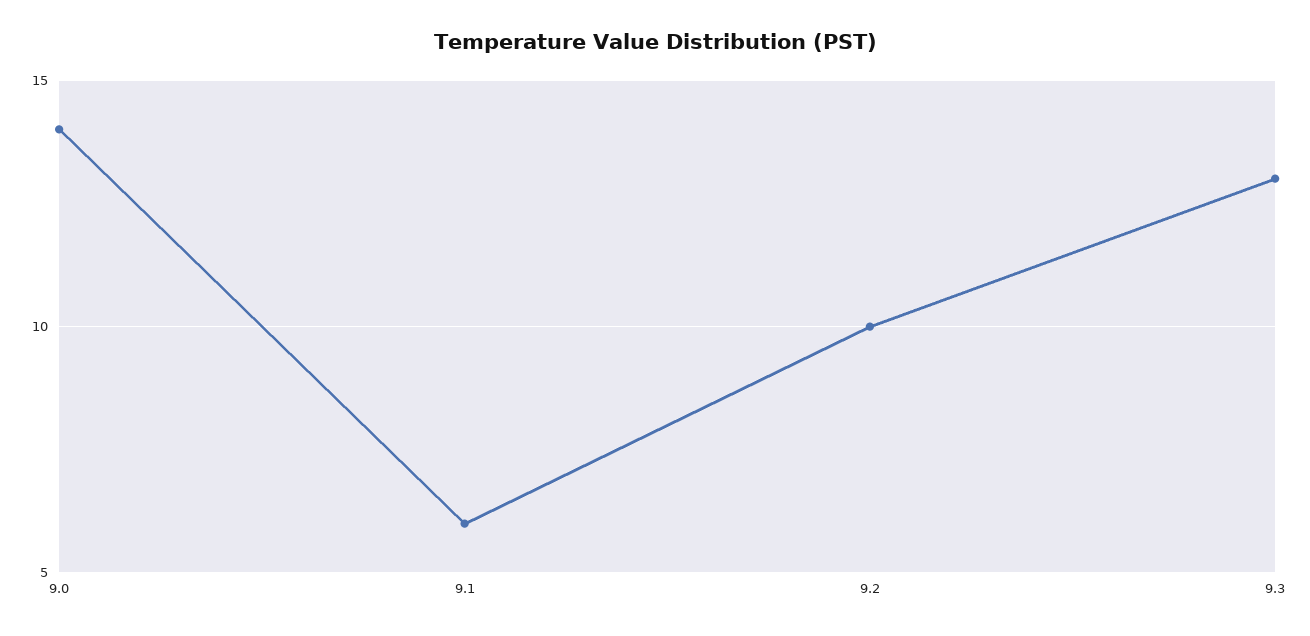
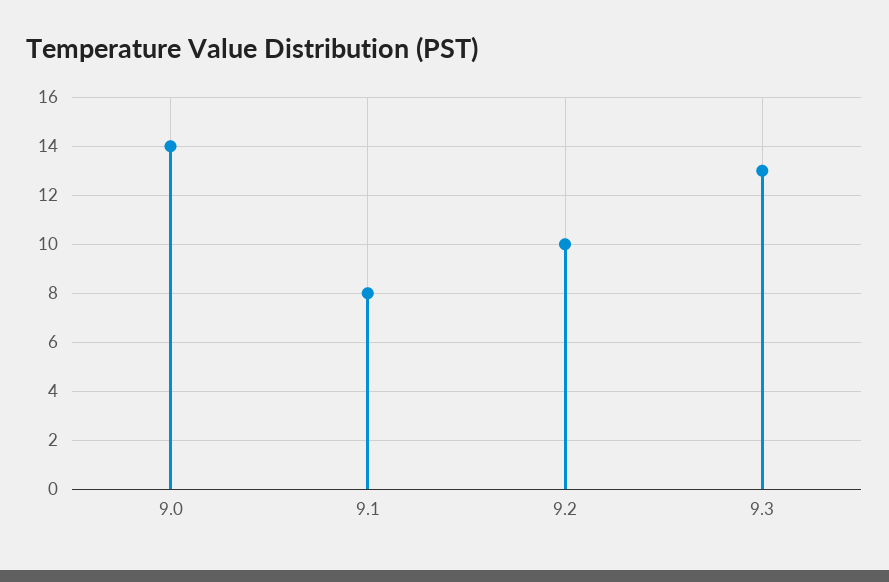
  {
    "9.0": 14,
-   "9.1": 6,
+   "9.1": 8,
    "9.2": 10,
    "9.3": 13
  }

